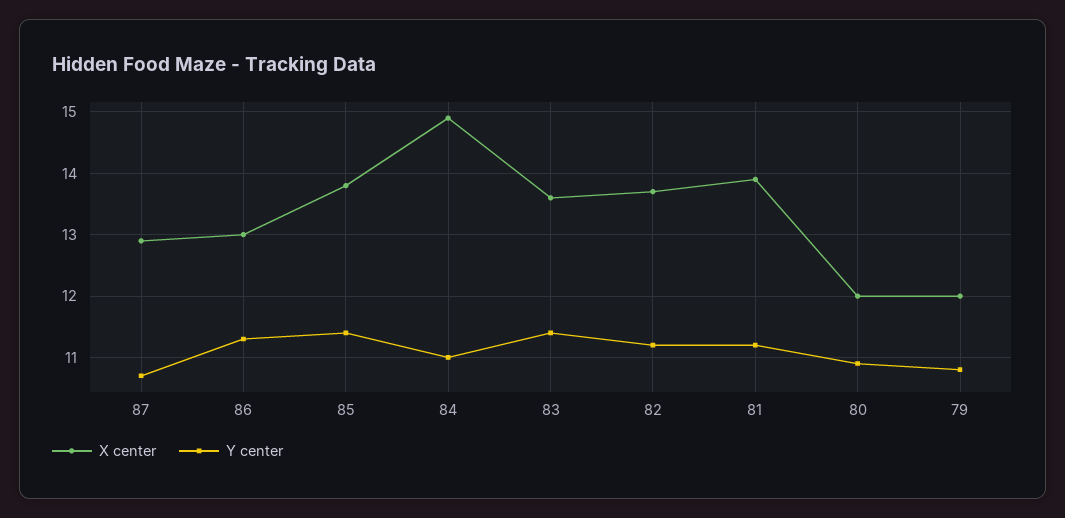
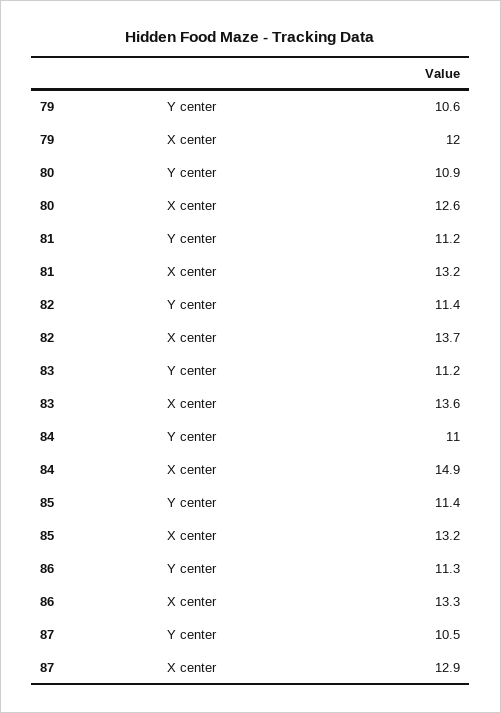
  {
    "X center": {
      "87": 12.9,
-     "86": 13,
+     "86": 13.3,
-     "85": 13.8,
+     "85": 13.2,
      "84": 14.9,
      "83": 13.6,
      "82": 13.7,
-     "81": 13.9,
+     "81": 13.2,
-     "80": 12,
+     "80": 12.6,
      "79": 12
    },
    "Y center": {
-     "87": 10.7,
+     "87": 10.5,
      "86": 11.3,
      "85": 11.4,
      "84": 11,
-     "83": 11.4,
+     "83": 11.2,
-     "82": 11.2,
+     "82": 11.4,
      "81": 11.2,
      "80": 10.9,
-     "79": 10.8
+     "79": 10.6
    }
  }

